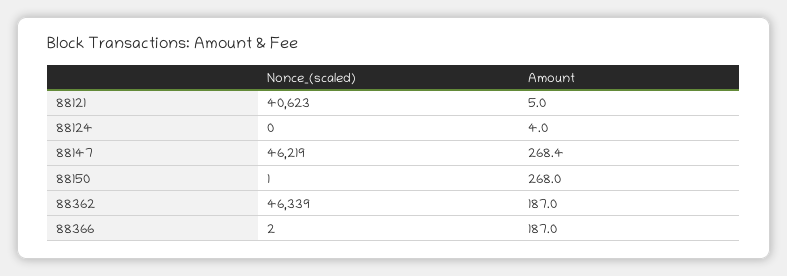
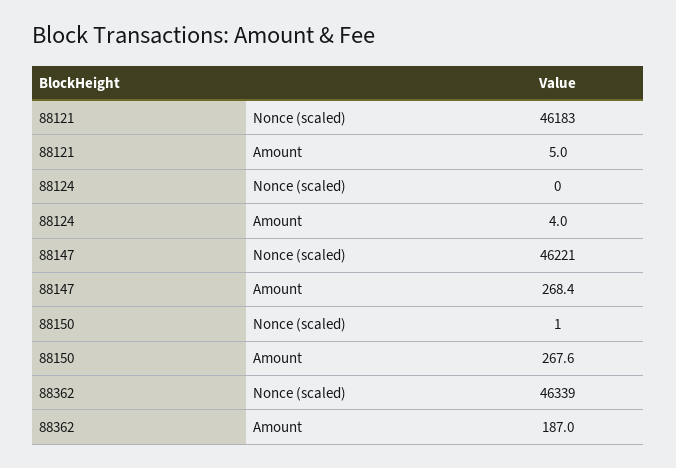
  {
    "Nonce_(scaled)": {
-     "88121": 40623,
+     "88121": 46183,
      "88124": 0,
-     "88147": 46219,
+     "88147": 46221,
      "88150": 1,
-     "88362": 46339,
+     "88362": 46339
-     "88366": 2
    },
    "Amount": {
      "88121": 5,
      "88124": 4,
      "88147": 268.4,
-     "88150": 268,
+     "88150": 267.6,
-     "88362": 187,
+     "88362": 187
-     "88366": 187
    }
  }

